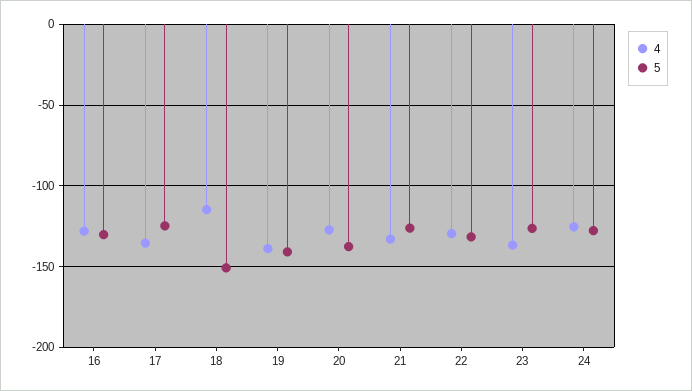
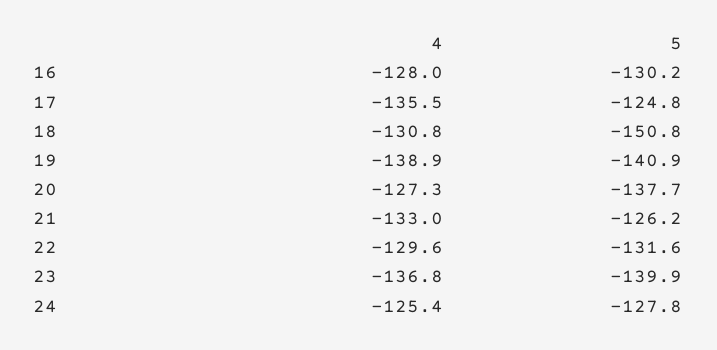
  {
    "4": {
      "16": -128,
      "17": -135.5,
-     "18": -115,
+     "18": -130.8,
      "19": -138.9,
      "20": -127.3,
      "21": -133,
      "22": -129.6,
      "23": -136.8,
      "24": -125.4
    },
    "5": {
      "16": -130.2,
      "17": -124.8,
      "18": -150.8,
      "19": -140.9,
      "20": -137.7,
      "21": -126.2,
      "22": -131.6,
-     "23": -125,
+     "23": -139.9,
      "24": -127.8
    }
  }

